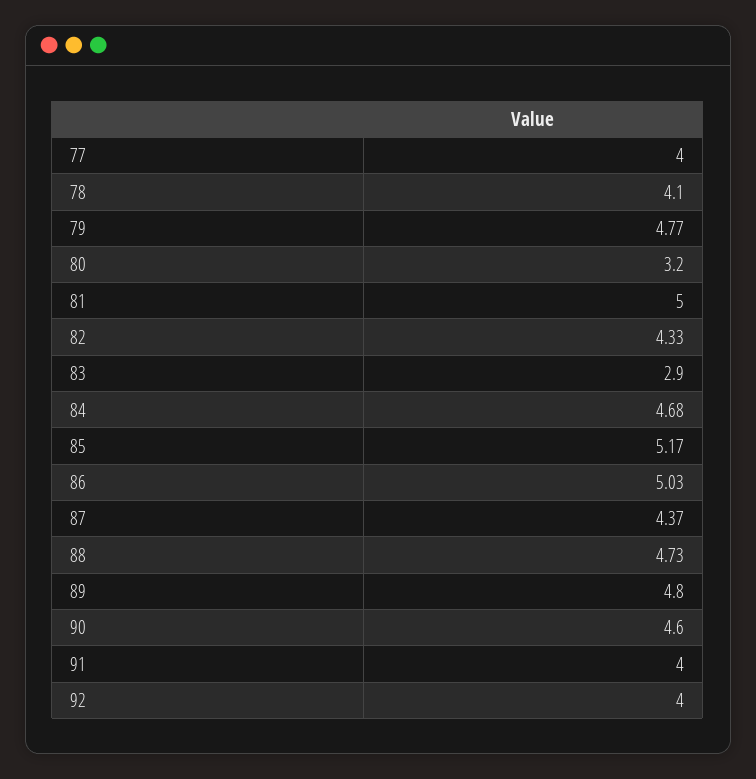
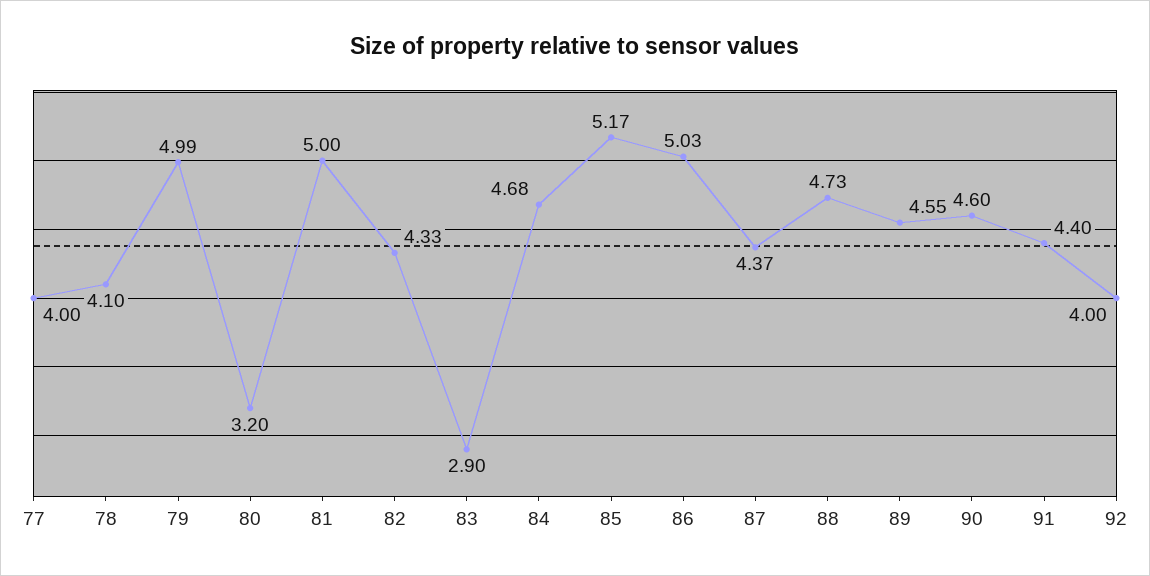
  {
    "77": 4,
    "78": 4.1,
-   "79": 4.77,
+   "79": 4.99,
    "80": 3.2,
    "81": 5,
    "82": 4.33,
    "83": 2.9,
    "84": 4.68,
    "85": 5.17,
    "86": 5.03,
    "87": 4.37,
    "88": 4.73,
-   "89": 4.8,
+   "89": 4.55,
    "90": 4.6,
-   "91": 4,
+   "91": 4.4,
    "92": 4
  }

